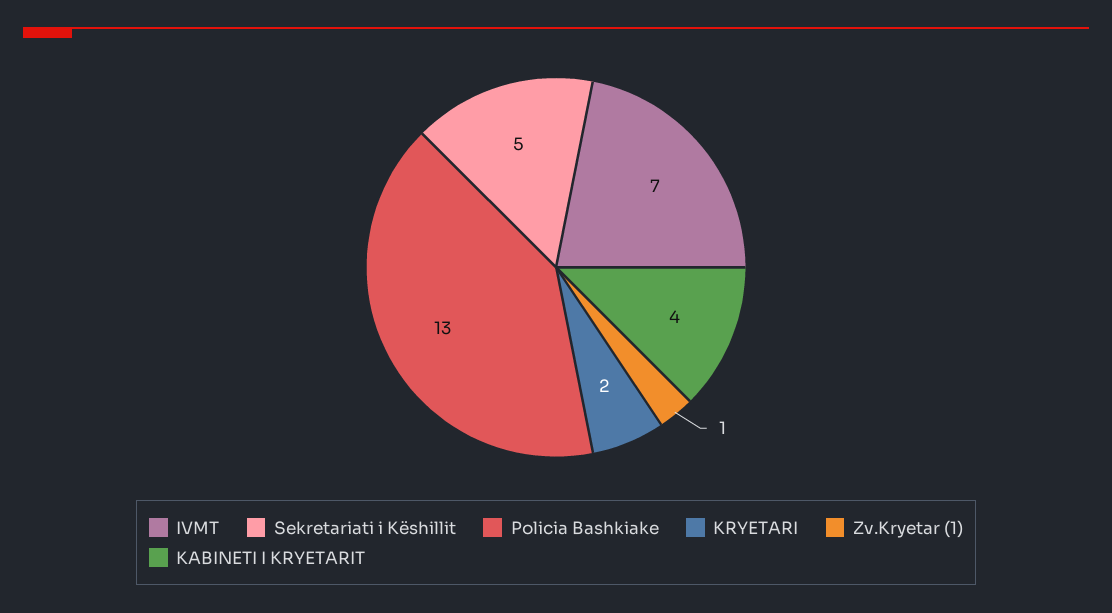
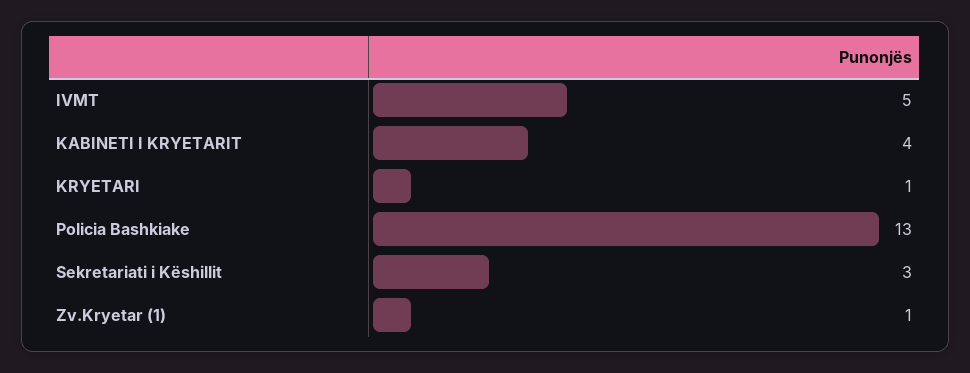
  {
-   "IVMT": 7,
+   "IVMT": 5,
-   "Sekretariati i Këshillit": 5,
+   "Sekretariati i Këshillit": 3,
    "Policia Bashkiake": 13,
-   "KRYETARI": 2,
+   "KRYETARI": 1,
    "Zv.Kryetar (1)": 1,
    "KABINETI I KRYETARIT": 4
  }

